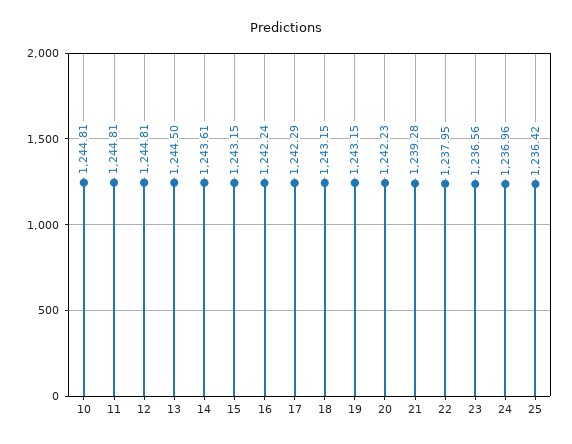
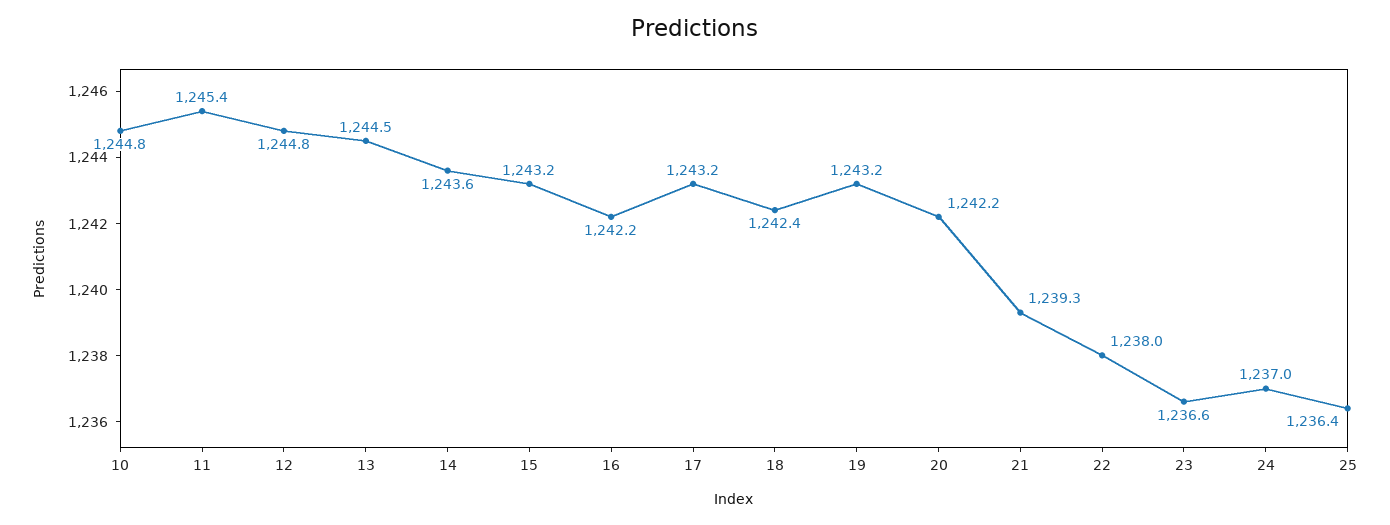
  {
    "10": 1244.81,
-   "11": 1244.81,
+   "11": 1245.4,
    "12": 1244.81,
    "13": 1244.5,
    "14": 1243.61,
    "15": 1243.15,
    "16": 1242.24,
-   "17": 1242.29,
+   "17": 1243.2,
-   "18": 1243.15,
+   "18": 1242.4,
    "19": 1243.15,
    "20": 1242.23,
    "21": 1239.28,
    "22": 1237.95,
    "23": 1236.56,
    "24": 1236.96,
    "25": 1236.42
  }

